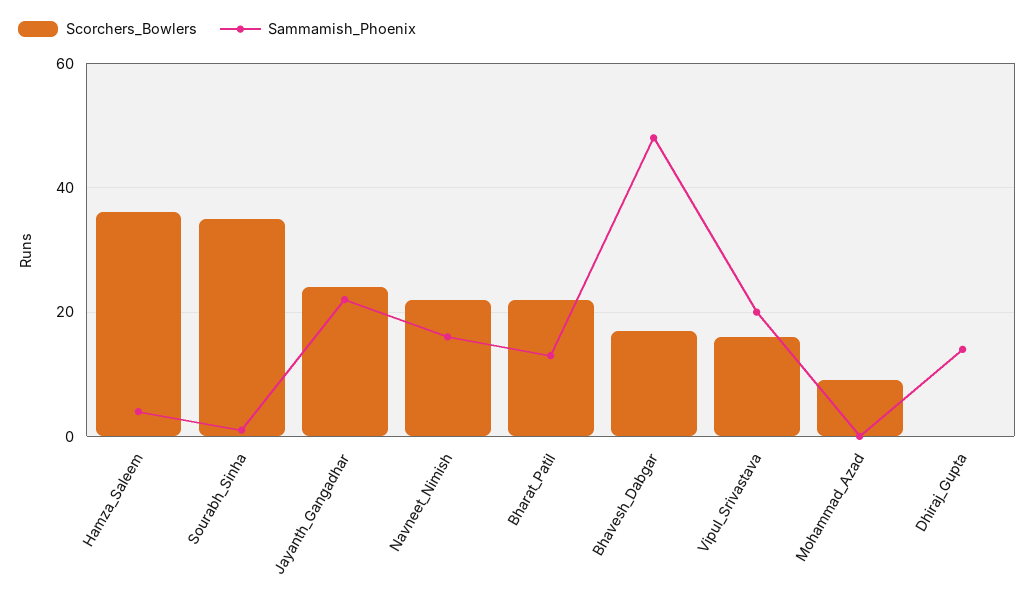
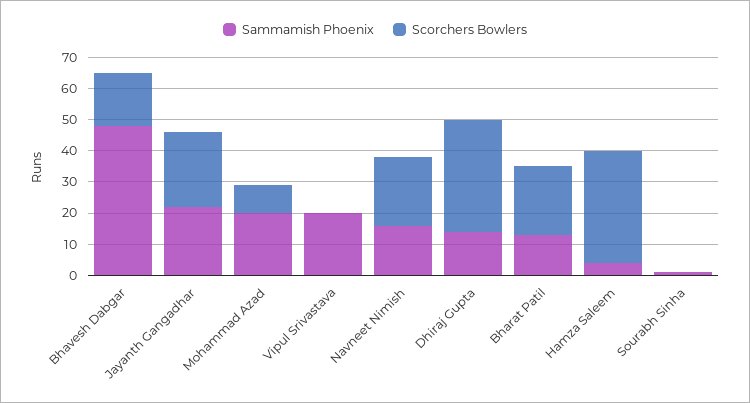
  {
    "Scorchers_Bowlers": {
      "Hamza_Saleem": 35,
-     "Sourabh_Sinha": 35,
+     "Sourabh_Sinha": 0,
      "Jayanth_Gangadhar": 25,
      "Navneet_Nimish": 20,
      "Bharat_Patil": 20,
      "Bhavesh_Dabgar": 15,
-     "Vipul_Srivastava": 15,
+     "Vipul_Srivastava": 0,
      "Mohammad_Azad": 10,
-     "Dhiraj_Gupta": 0
+     "Dhiraj_Gupta": 35
    },
    "Sammamish_Phoenix": {
      "Hamza_Saleem": 5,
      "Sourabh_Sinha": 0,
      "Jayanth_Gangadhar": 20,
      "Navneet_Nimish": 15,
      "Bharat_Patil": 15,
      "Bhavesh_Dabgar": 50,
      "Vipul_Srivastava": 20,
-     "Mohammad_Azad": 0,
+     "Mohammad_Azad": 20,
      "Dhiraj_Gupta": 15
    }
  }

